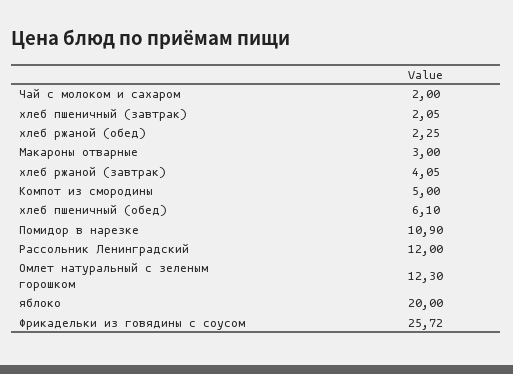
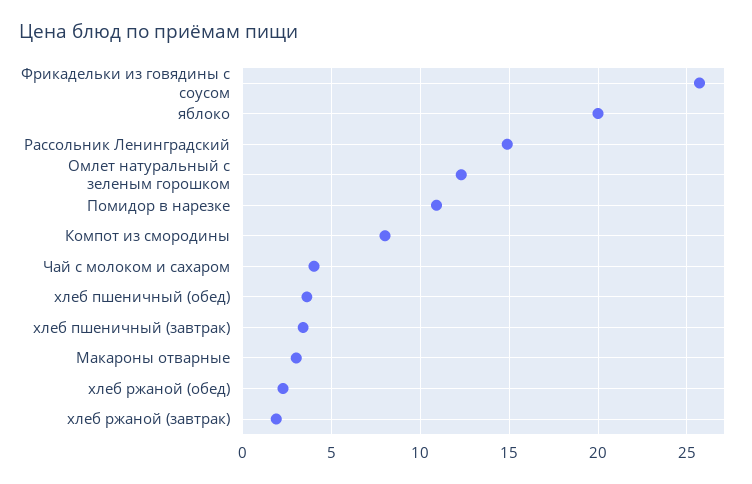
  {
-   "Чай с молоком и сахаром": 2,
+   "Чай с молоком и сахаром": 4,
-   "хлеб пшеничный (завтрак)": 2.05,
+   "хлеб пшеничный (завтрак)": 3.5,
    "хлеб ржаной (обед)": 2.25,
    "Макароны отварные": 3,
-   "хлеб ржаной (завтрак)": 4.05,
+   "хлеб ржаной (завтрак)": 2,
-   "Компот из смородины": 5,
+   "Компот из смородины": 8,
-   "хлеб пшеничный (обед)": 6.1,
+   "хлеб пшеничный (обед)": 3.5,
    "Помидор в нарезке": 10.9,
-   "Рассольник Ленинградский": 12,
+   "Рассольник Ленинградский": 15,
    "Омлет натуральный с зеленым горошком": 12.3,
    "яблоко": 20,
    "Фрикадельки из говядины с соусом": 25.72
  }

